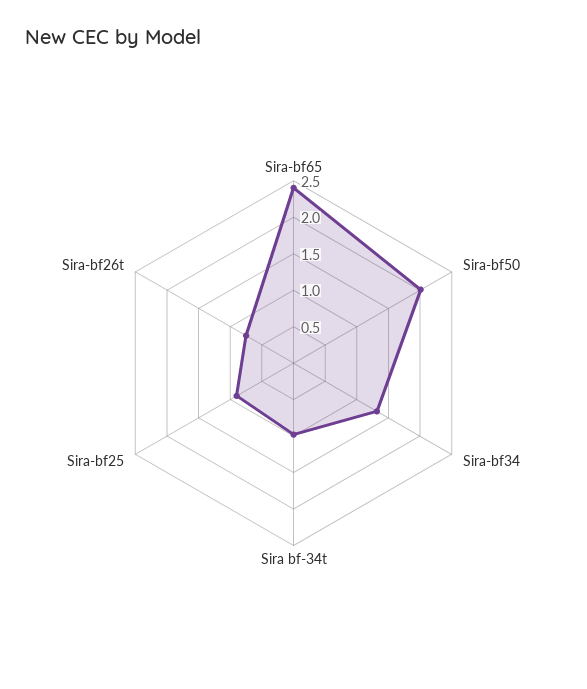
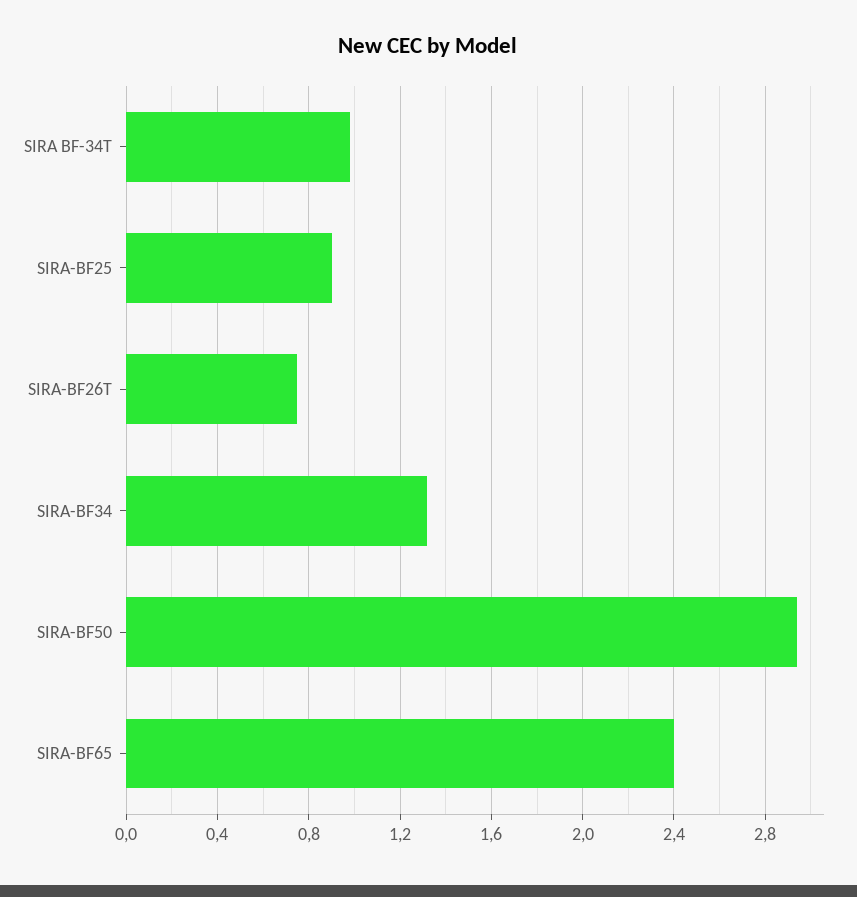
  {
    "Sira-bf65": 2.4,
-   "Sira-bf50": 2,
+   "Sira-bf50": 2.95,
    "Sira-bf34": 1.3,
    "Sira bf-34t": 1,
    "Sira-bf25": 0.9,
    "Sira-bf26t": 0.75
  }

